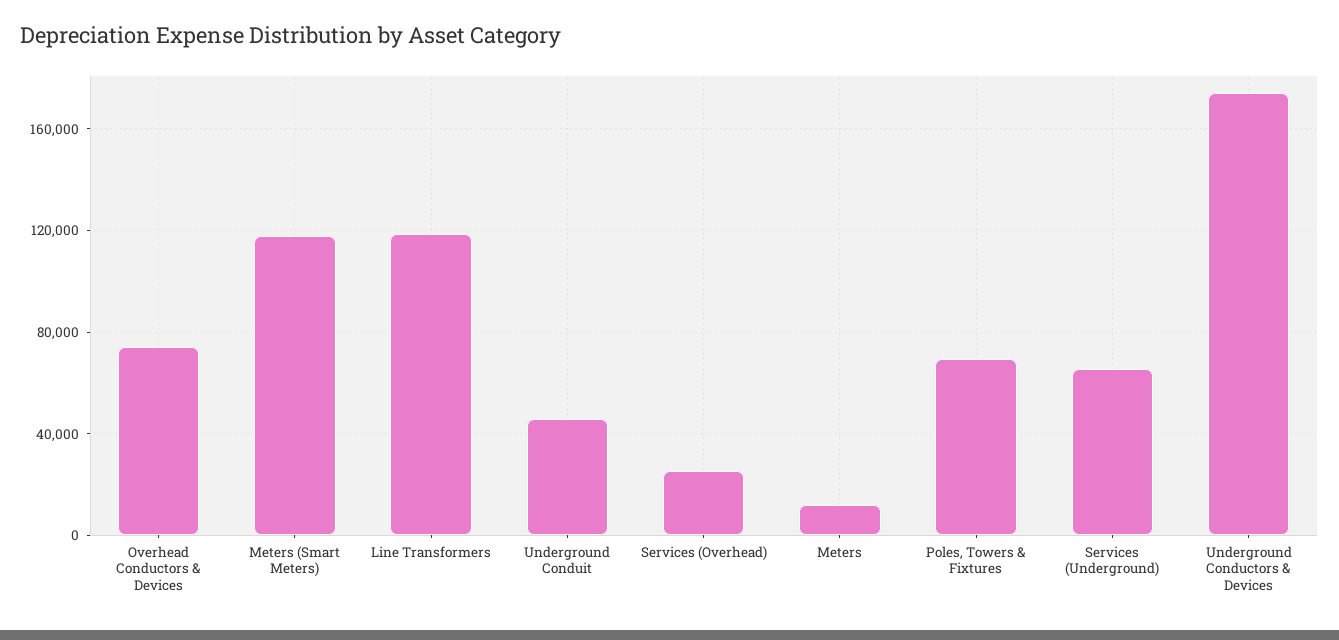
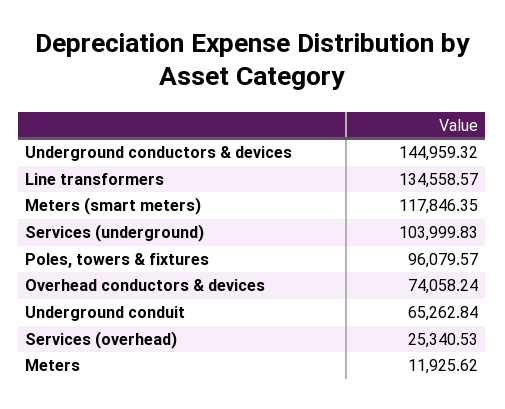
  {
    "Overhead Conductors & Devices": 74058.24,
    "Meters (Smart Meters)": 117846.35,
-   "Line Transformers": 120000,
+   "Line Transformers": 134558.57,
-   "Underground Conduit": 45000,
+   "Underground Conduit": 65262.84,
    "Services (Overhead)": 25340.53,
    "Meters": 11925.62,
-   "Poles, Towers & Fixtures": 70000,
+   "Poles, Towers & Fixtures": 96079.57,
-   "Services (Underground)": 65000,
+   "Services (Underground)": 103999.83,
-   "Underground Conductors & Devices": 175000
+   "Underground Conductors & Devices": 144959.32
  }

